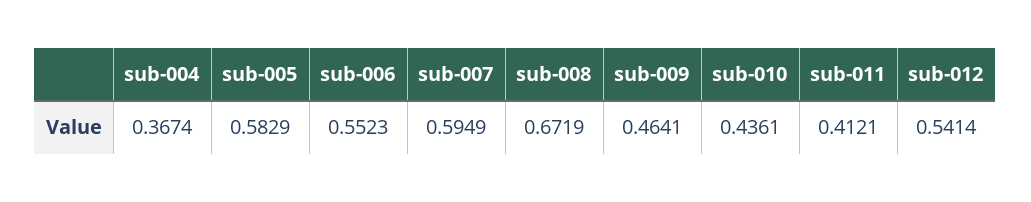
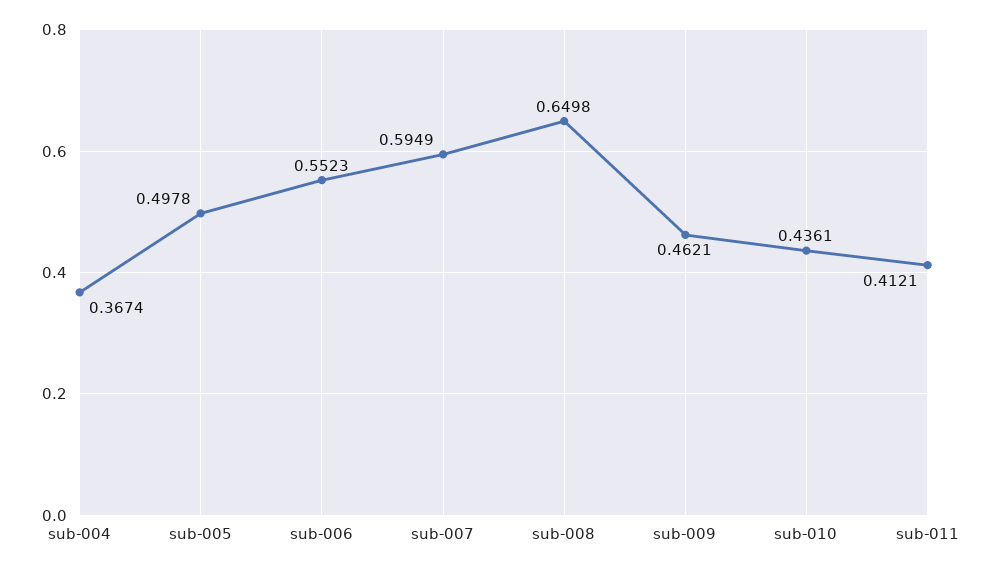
  {
    "sub-004": 0.3674,
-   "sub-005": 0.5829,
+   "sub-005": 0.4978,
    "sub-006": 0.5523,
    "sub-007": 0.5949,
-   "sub-008": 0.6719,
+   "sub-008": 0.6498,
-   "sub-009": 0.4641,
+   "sub-009": 0.4621,
    "sub-010": 0.4361,
-   "sub-011": 0.4121,
+   "sub-011": 0.4121
-   "sub-012": 0.5414
  }

